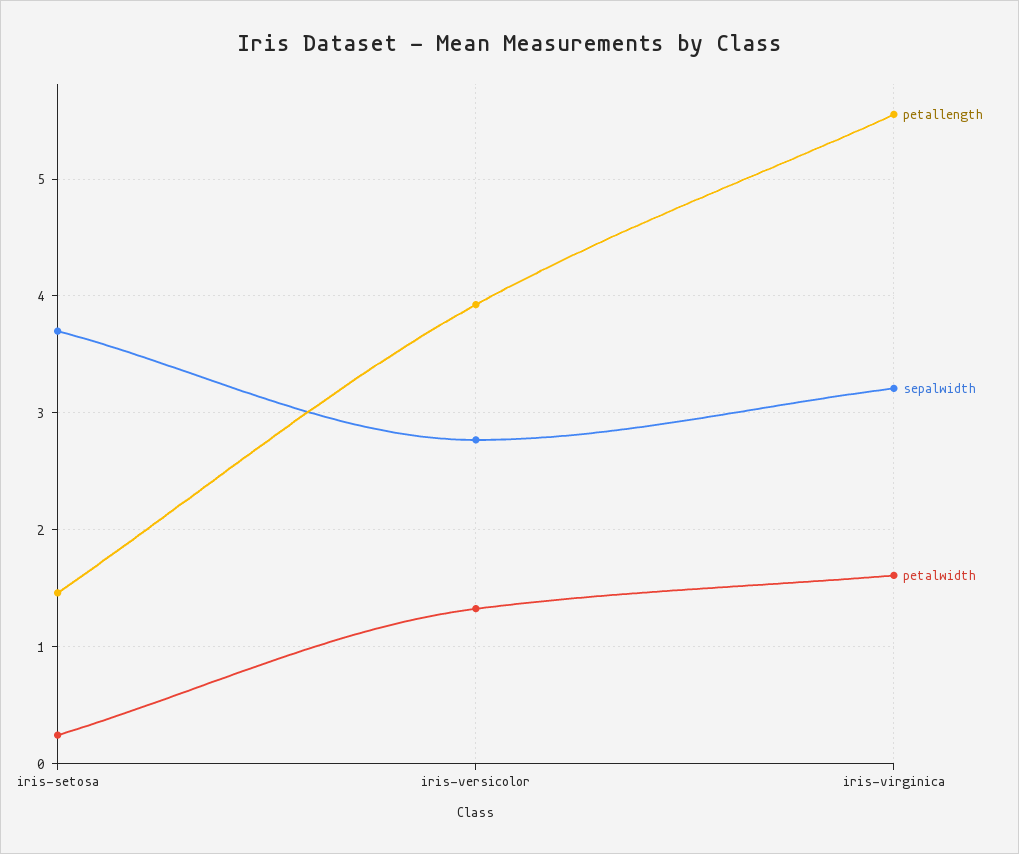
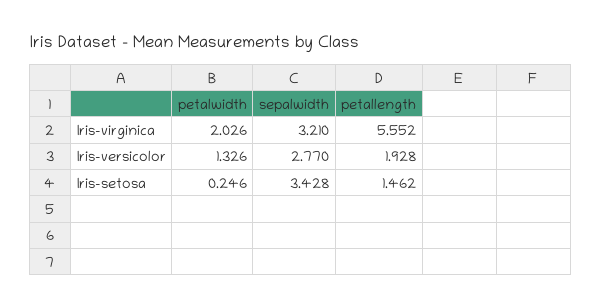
  {
    "petallength": {
      "iris-setosa": 1.462,
-     "iris-versicolor": 3.9,
+     "iris-versicolor": 1.928,
      "iris-virginica": 5.552
    },
    "sepalwidth": {
-     "iris-setosa": 3.7,
+     "iris-setosa": 3.428,
      "iris-versicolor": 2.77,
      "iris-virginica": 3.21
    },
    "petalwidth": {
      "iris-setosa": 0.246,
      "iris-versicolor": 1.326,
-     "iris-virginica": 1.6
+     "iris-virginica": 2.026
    }
  }

